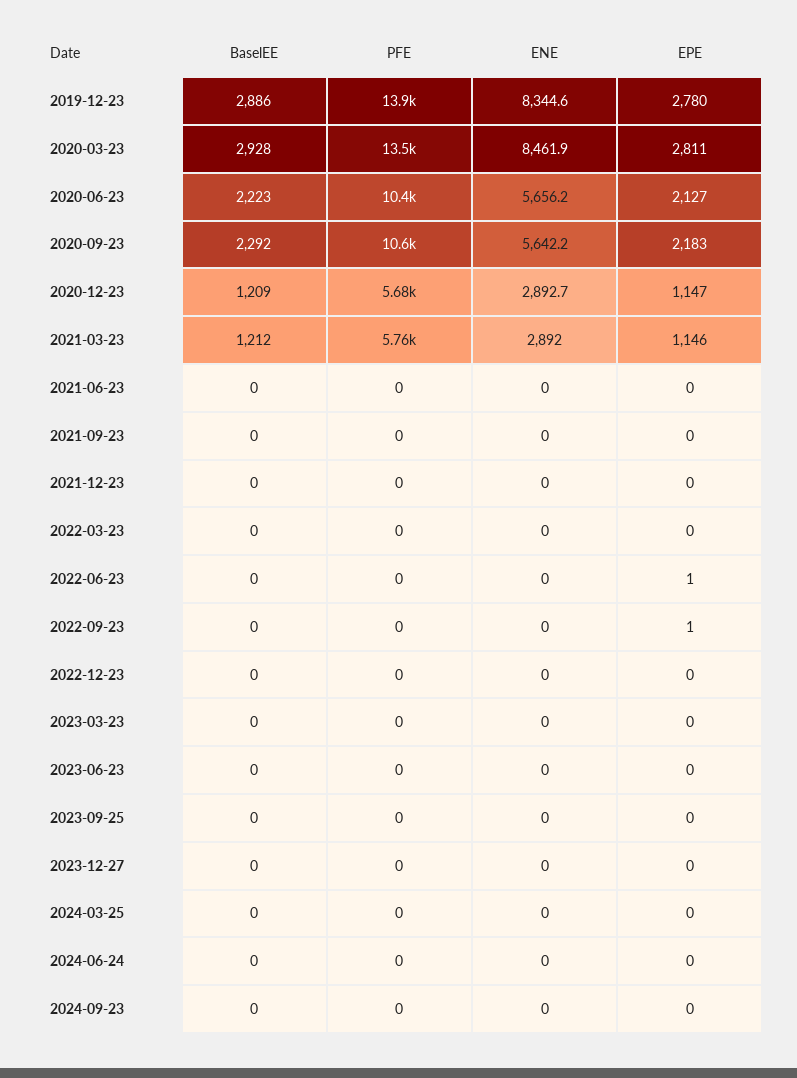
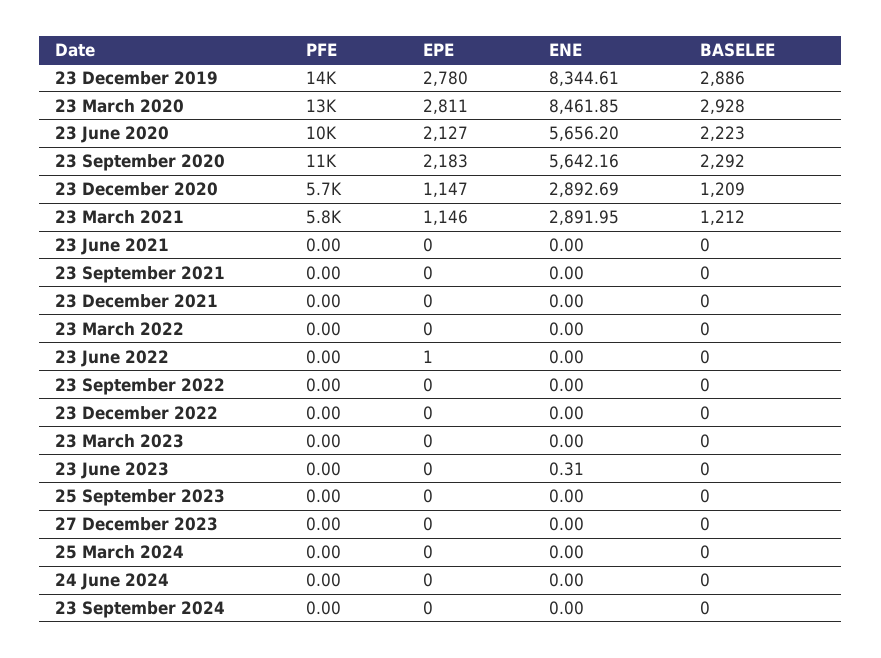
  {
    "BaselEE": {
      "2019-12-23": 2886,
      "2020-03-23": 2928,
      "2020-06-23": 2223,
      "2020-09-23": 2292,
      "2020-12-23": 1209,
      "2021-03-23": 1212,
      "2021-06-23": 0,
      "2021-09-23": 0,
      "2021-12-23": 0,
      "2022-03-23": 0,
      "2022-06-23": 0,
      "2022-09-23": 0,
      "2022-12-23": 0,
      "2023-03-23": 0,
      "2023-06-23": 0,
      "2023-09-25": 0,
      "2023-12-27": 0,
      "2024-03-25": 0,
      "2024-06-24": 0,
      "2024-09-23": 0
    },
    "PFE": {
      "2019-12-23": 13900,
      "2020-03-23": 13500,
      "2020-06-23": 10400,
      "2020-09-23": 10600,
      "2020-12-23": 5680,
      "2021-03-23": 5760,
      "2021-06-23": 0,
      "2021-09-23": 0,
      "2021-12-23": 0,
      "2022-03-23": 0,
      "2022-06-23": 0,
      "2022-09-23": 0,
      "2022-12-23": 0,
      "2023-03-23": 0,
      "2023-06-23": 0,
      "2023-09-25": 0,
      "2023-12-27": 0,
      "2024-03-25": 0,
      "2024-06-24": 0,
      "2024-09-23": 0
    },
    "ENE": {
      "2019-12-23": 8344.61,
      "2020-03-23": 8461.85,
      "2020-06-23": 5656.2,
      "2020-09-23": 5642.16,
      "2020-12-23": 2892.69,
      "2021-03-23": 2891.95,
      "2021-06-23": 0,
      "2021-09-23": 0,
      "2021-12-23": 0,
      "2022-03-23": 0,
      "2022-06-23": 0,
      "2022-09-23": 0,
      "2022-12-23": 0,
      "2023-03-23": 0,
-     "2023-06-23": 0,
+     "2023-06-23": 0.31,
      "2023-09-25": 0,
      "2023-12-27": 0,
      "2024-03-25": 0,
      "2024-06-24": 0,
      "2024-09-23": 0
    },
    "EPE": {
      "2019-12-23": 2780,
      "2020-03-23": 2811,
      "2020-06-23": 2127,
      "2020-09-23": 2183,
      "2020-12-23": 1147,
      "2021-03-23": 1146,
      "2021-06-23": 0,
      "2021-09-23": 0,
      "2021-12-23": 0,
      "2022-03-23": 0,
      "2022-06-23": 1,
-     "2022-09-23": 1,
+     "2022-09-23": 0,
      "2022-12-23": 0,
      "2023-03-23": 0,
      "2023-06-23": 0,
      "2023-09-25": 0,
      "2023-12-27": 0,
      "2024-03-25": 0,
      "2024-06-24": 0,
      "2024-09-23": 0
    }
  }

